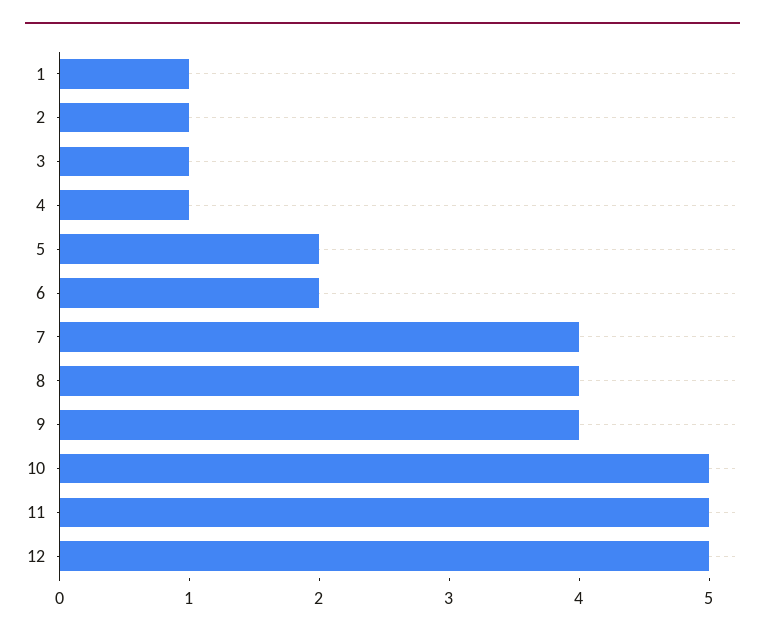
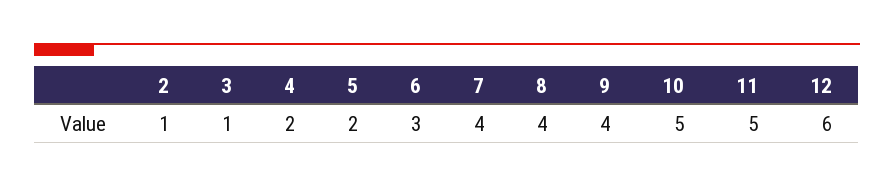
  {
-   "1": 1,
    "2": 1,
    "3": 1,
-   "4": 1,
+   "4": 2,
    "5": 2,
-   "6": 2,
+   "6": 3,
    "7": 4,
    "8": 4,
    "9": 4,
    "10": 5,
    "11": 5,
-   "12": 5
+   "12": 6
  }

